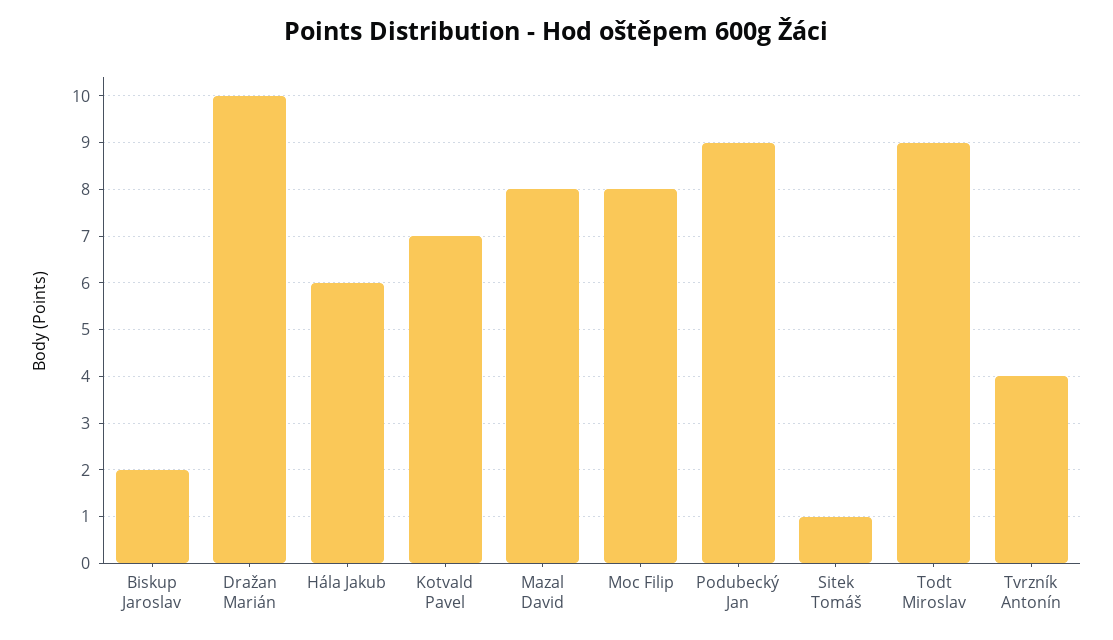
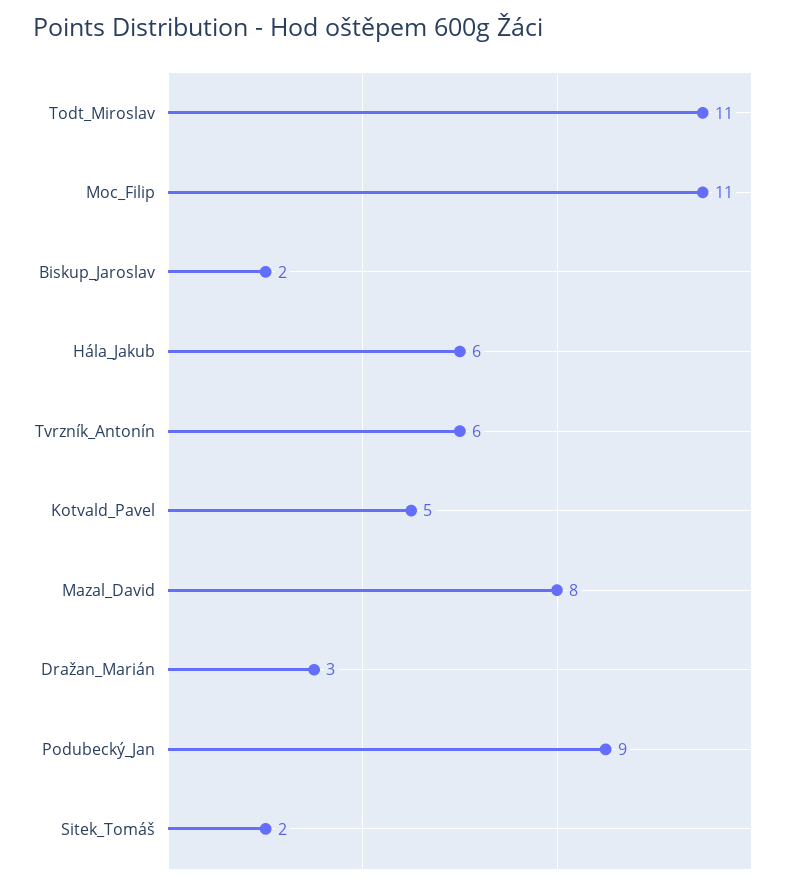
  {
    "Biskup Jaroslav": 2,
-   "Dražan Marián": 10,
+   "Dražan Marián": 3,
    "Hála Jakub": 6,
-   "Kotvald Pavel": 7,
+   "Kotvald Pavel": 5,
    "Mazal David": 8,
-   "Moc Filip": 8,
+   "Moc Filip": 11,
    "Podubecký Jan": 9,
-   "Sitek Tomáš": 1,
+   "Sitek Tomáš": 2,
-   "Todt Miroslav": 9,
+   "Todt Miroslav": 11,
-   "Tvrzník Antonín": 4
+   "Tvrzník Antonín": 6
  }

